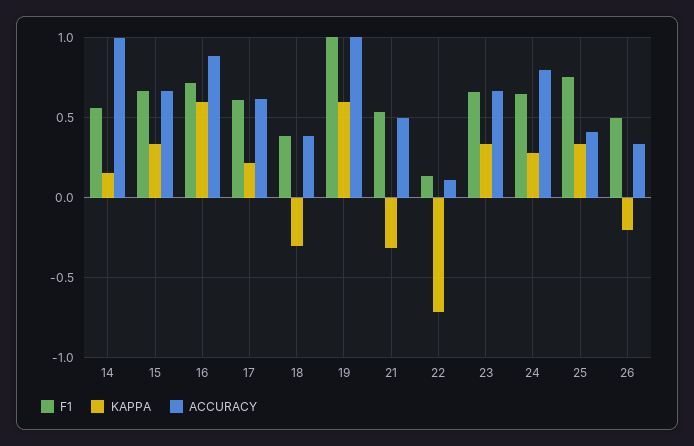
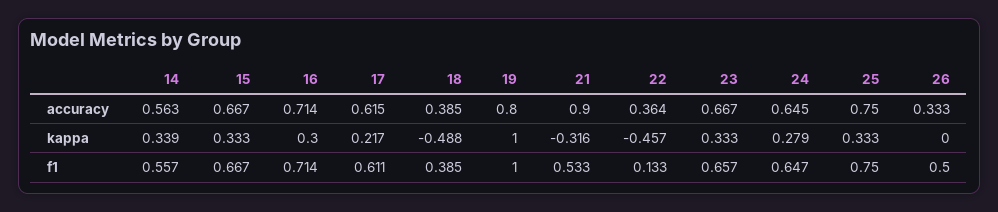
  {
    "F1": {
      "14": 0.557,
      "15": 0.667,
      "16": 0.714,
      "17": 0.611,
      "18": 0.385,
      "19": 1,
      "21": 0.533,
      "22": 0.133,
      "23": 0.657,
      "24": 0.647,
      "25": 0.75,
      "26": 0.5
    },
    "KAPPA": {
-     "14": 0.15,
+     "14": 0.339,
      "15": 0.333,
-     "16": 0.6,
+     "16": 0.3,
      "17": 0.217,
-     "18": -0.3,
+     "18": -0.488,
-     "19": 0.6,
+     "19": 1,
      "21": -0.316,
-     "22": -0.7,
+     "22": -0.457,
      "23": 0.333,
      "24": 0.279,
      "25": 0.333,
-     "26": -0.2
+     "26": 0
    },
    "ACCURACY": {
-     "14": 1,
+     "14": 0.563,
      "15": 0.667,
-     "16": 0.9,
+     "16": 0.714,
      "17": 0.615,
      "18": 0.385,
-     "19": 1,
+     "19": 0.8,
-     "21": 0.5,
+     "21": 0.9,
-     "22": 0.1,
+     "22": 0.364,
      "23": 0.667,
-     "24": 0.8,
+     "24": 0.645,
-     "25": 0.4,
+     "25": 0.75,
      "26": 0.333
    }
  }

